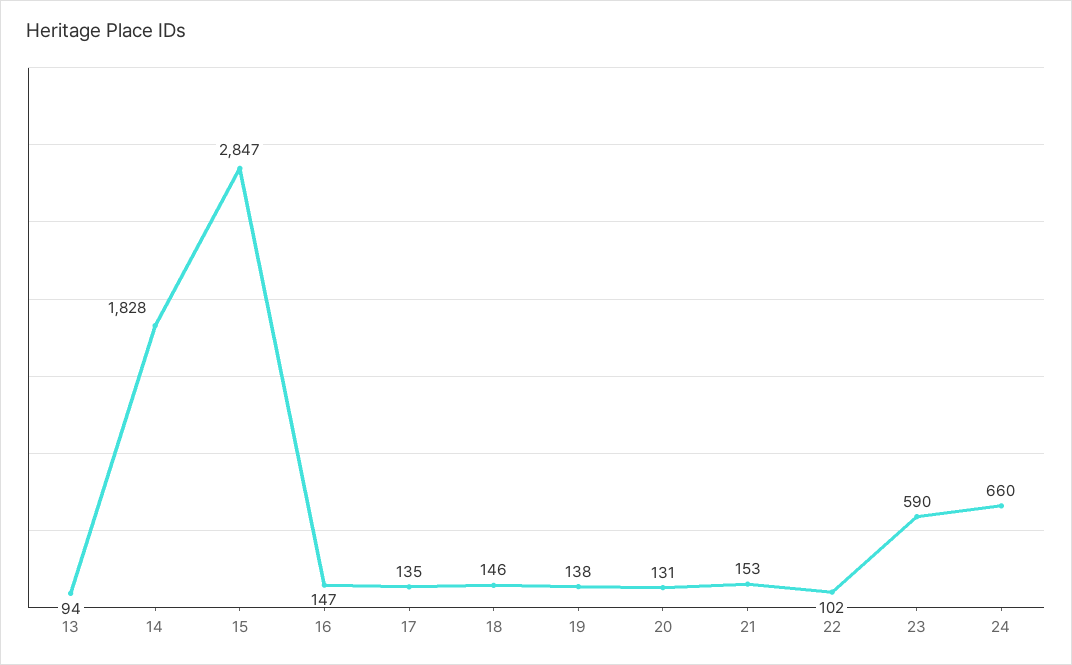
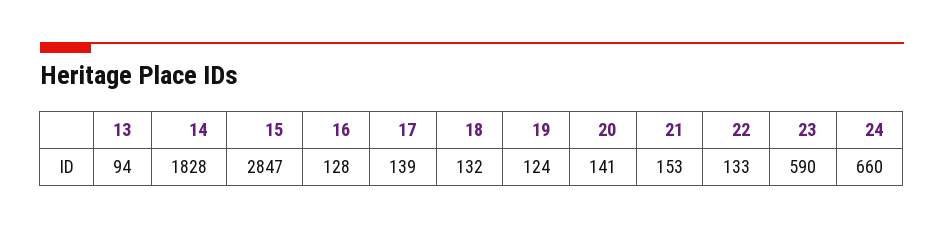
  {
    "13": 94,
    "14": 1828,
    "15": 2847,
-   "16": 147,
+   "16": 128,
-   "17": 135,
+   "17": 139,
-   "18": 146,
+   "18": 132,
-   "19": 138,
+   "19": 124,
-   "20": 131,
+   "20": 141,
    "21": 153,
-   "22": 102,
+   "22": 133,
    "23": 590,
    "24": 660
  }

